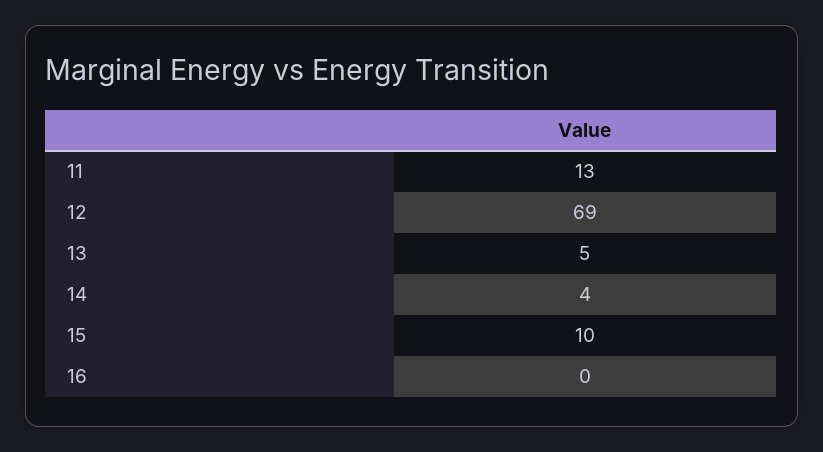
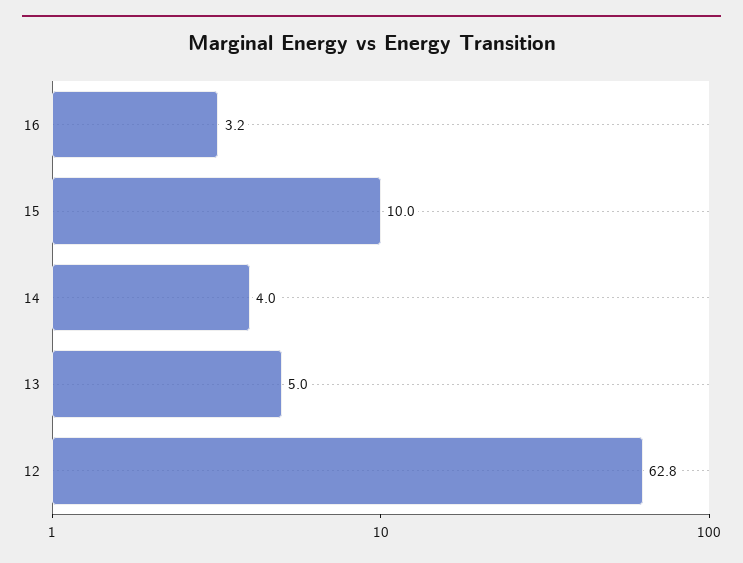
  {
-   "11": 13,
-   "12": 69,
+   "12": 62.8,
    "13": 5,
    "14": 4,
    "15": 10,
-   "16": 0
+   "16": 3.2
  }

